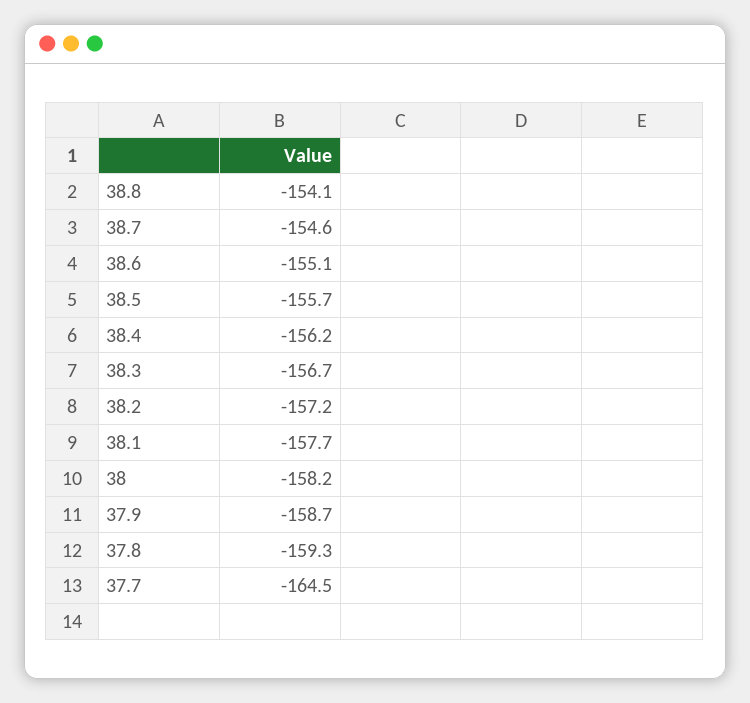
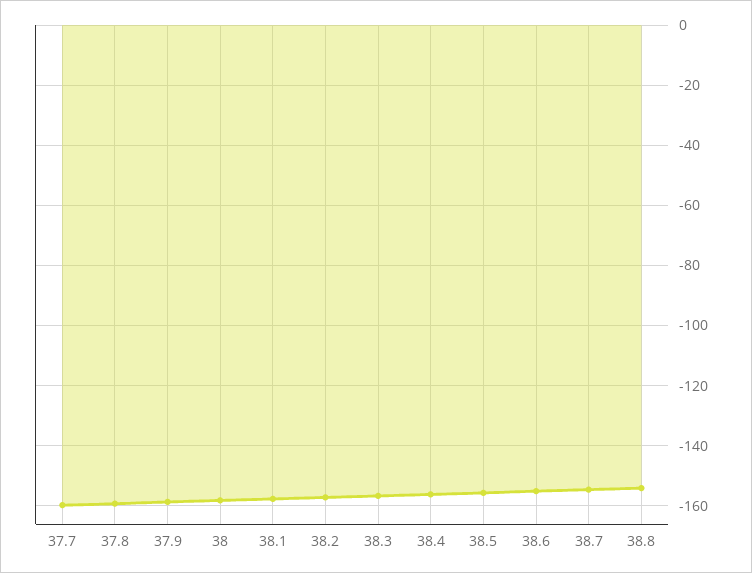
  {
    "38.8": -154.1,
    "38.7": -154.6,
    "38.6": -155.1,
    "38.5": -155.7,
    "38.4": -156.2,
    "38.3": -156.7,
    "38.2": -157.2,
    "38.1": -157.7,
    "38": -158.2,
    "37.9": -158.7,
    "37.8": -159.3,
-   "37.7": -164.5
+   "37.7": -160
  }

